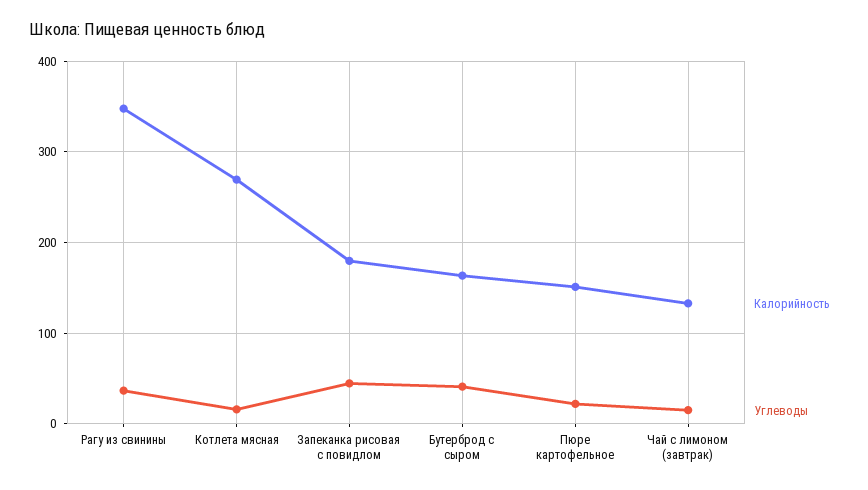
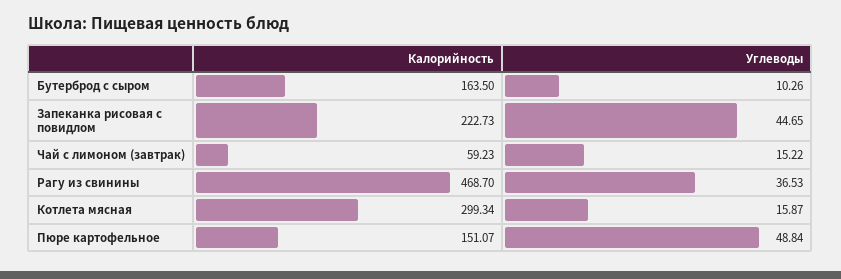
  {
    "Калорийность": {
-     "Рагу из свинины": 350,
+     "Рагу из свинины": 468.7,
-     "Котлета мясная": 270,
+     "Котлета мясная": 299.34,
-     "Запеканка рисовая с повидлом": 180,
+     "Запеканка рисовая с повидлом": 222.73,
      "Бутерброд с сыром": 163.5,
      "Пюре картофельное": 151.07,
-     "Чай с лимоном (завтрак)": 130
+     "Чай с лимоном (завтрак)": 59.23
    },
    "Углеводы": {
      "Рагу из свинины": 36.53,
      "Котлета мясная": 15.87,
      "Запеканка рисовая с повидлом": 44.65,
-     "Бутерброд с сыром": 40,
+     "Бутерброд с сыром": 10.26,
-     "Пюре картофельное": 20,
+     "Пюре картофельное": 48.84,
      "Чай с лимоном (завтрак)": 15.22
    }
  }

